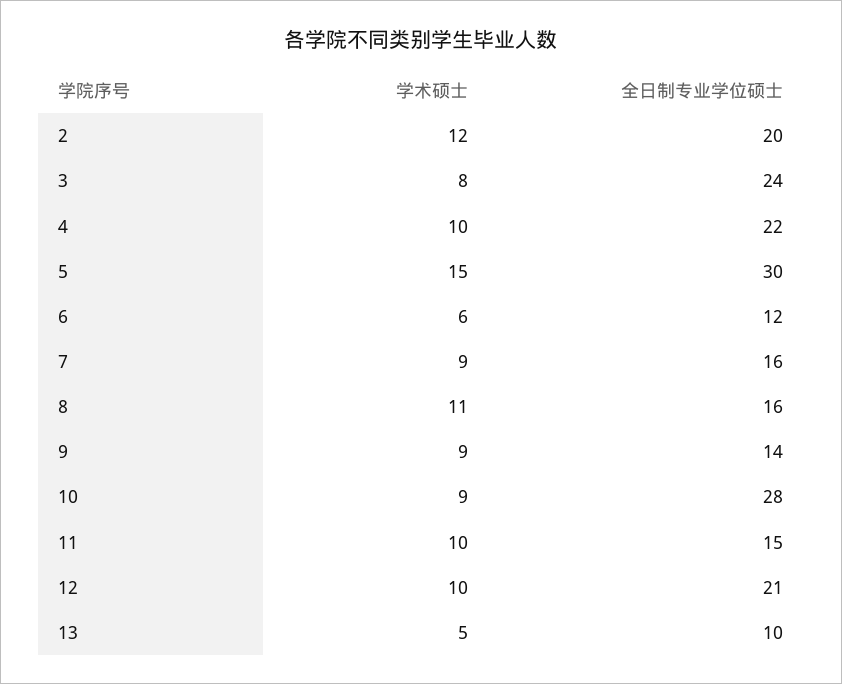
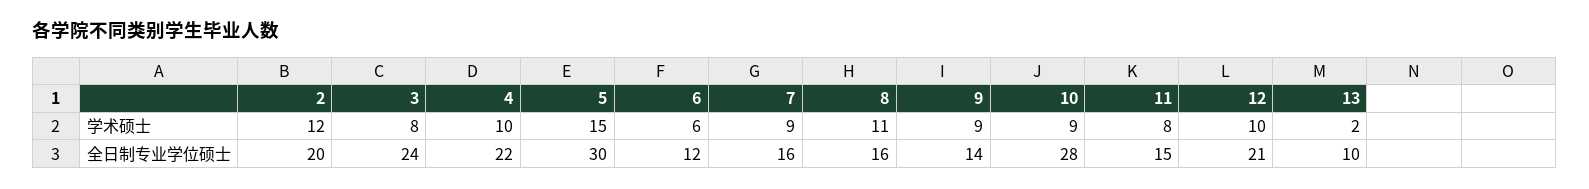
  {
    "学术硕士": {
      "2": 12,
      "3": 8,
      "4": 10,
      "5": 15,
      "6": 6,
      "7": 9,
      "8": 11,
      "9": 9,
      "10": 9,
-     "11": 10,
+     "11": 8,
      "12": 10,
-     "13": 5
+     "13": 2
    },
    "全日制专业学位硕士": {
      "2": 20,
      "3": 24,
      "4": 22,
      "5": 30,
      "6": 12,
      "7": 16,
      "8": 16,
      "9": 14,
      "10": 28,
      "11": 15,
      "12": 21,
      "13": 10
    }
  }

